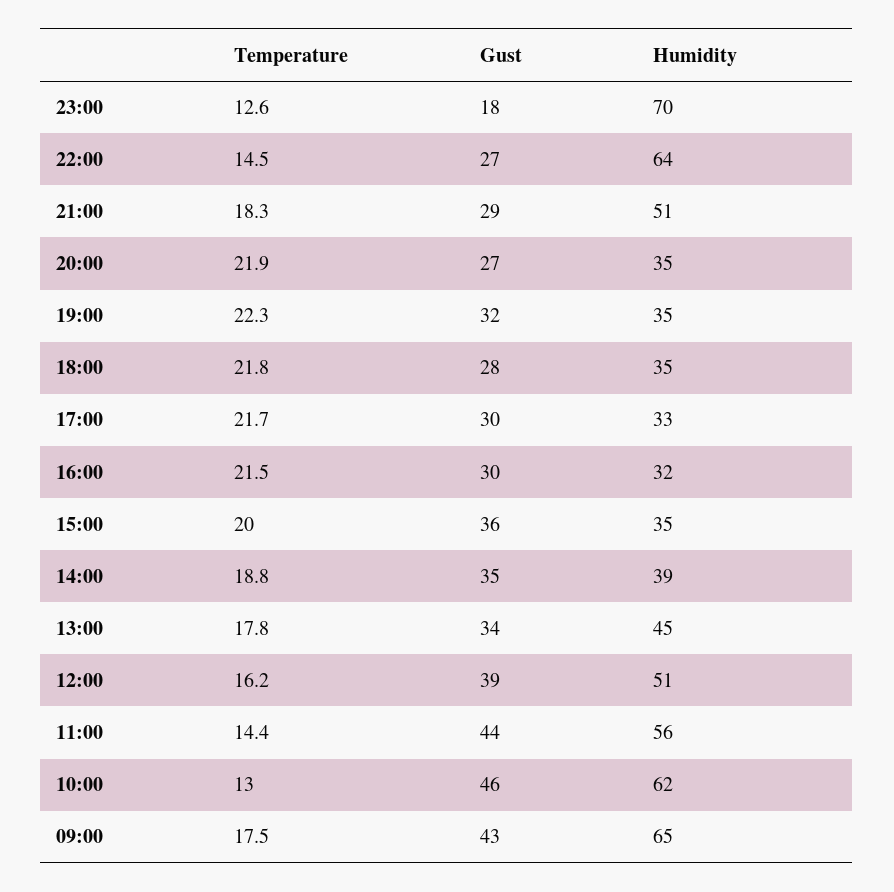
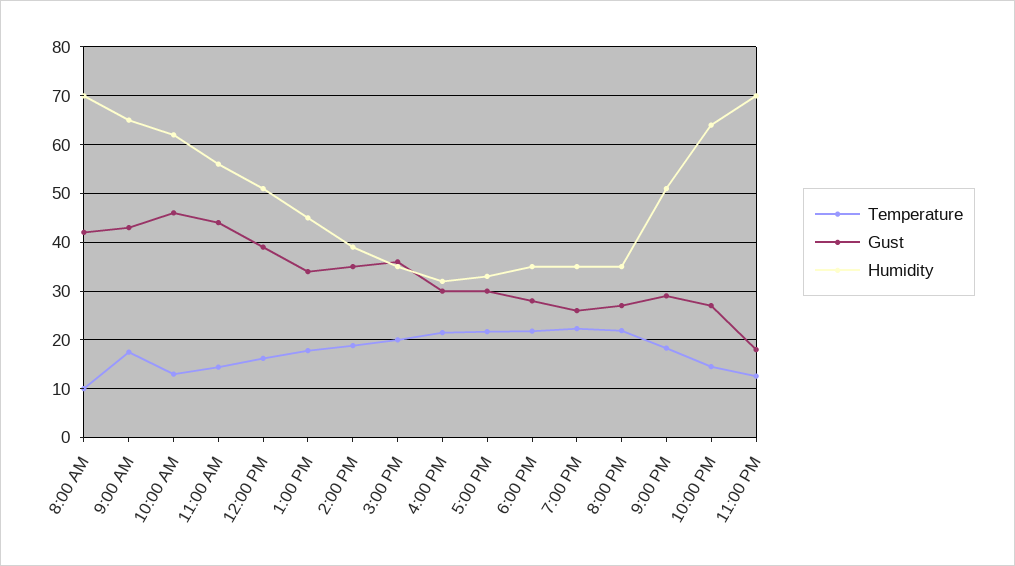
  {
    "Temperature": {
      "23:00": 12.6,
      "22:00": 14.5,
      "21:00": 18.3,
      "20:00": 21.9,
      "19:00": 22.3,
      "18:00": 21.8,
      "17:00": 21.7,
      "16:00": 21.5,
      "15:00": 20,
      "14:00": 18.8,
      "13:00": 17.8,
      "12:00": 16.2,
      "11:00": 14.4,
      "10:00": 13,
-     "09:00": 17.5
+     "09:00": 17.5,
+     "8:00 AM": 10
    },
    "Gust": {
      "23:00": 18,
      "22:00": 27,
      "21:00": 29,
      "20:00": 27,
-     "19:00": 32,
+     "19:00": 26,
      "18:00": 28,
      "17:00": 30,
      "16:00": 30,
      "15:00": 36,
      "14:00": 35,
      "13:00": 34,
      "12:00": 39,
      "11:00": 44,
      "10:00": 46,
-     "09:00": 43
+     "09:00": 43,
+     "8:00 AM": 42
    },
    "Humidity": {
      "23:00": 70,
      "22:00": 64,
      "21:00": 51,
      "20:00": 35,
      "19:00": 35,
      "18:00": 35,
      "17:00": 33,
      "16:00": 32,
      "15:00": 35,
      "14:00": 39,
      "13:00": 45,
      "12:00": 51,
      "11:00": 56,
      "10:00": 62,
-     "09:00": 65
+     "09:00": 65,
+     "8:00 AM": 70
    }
  }

